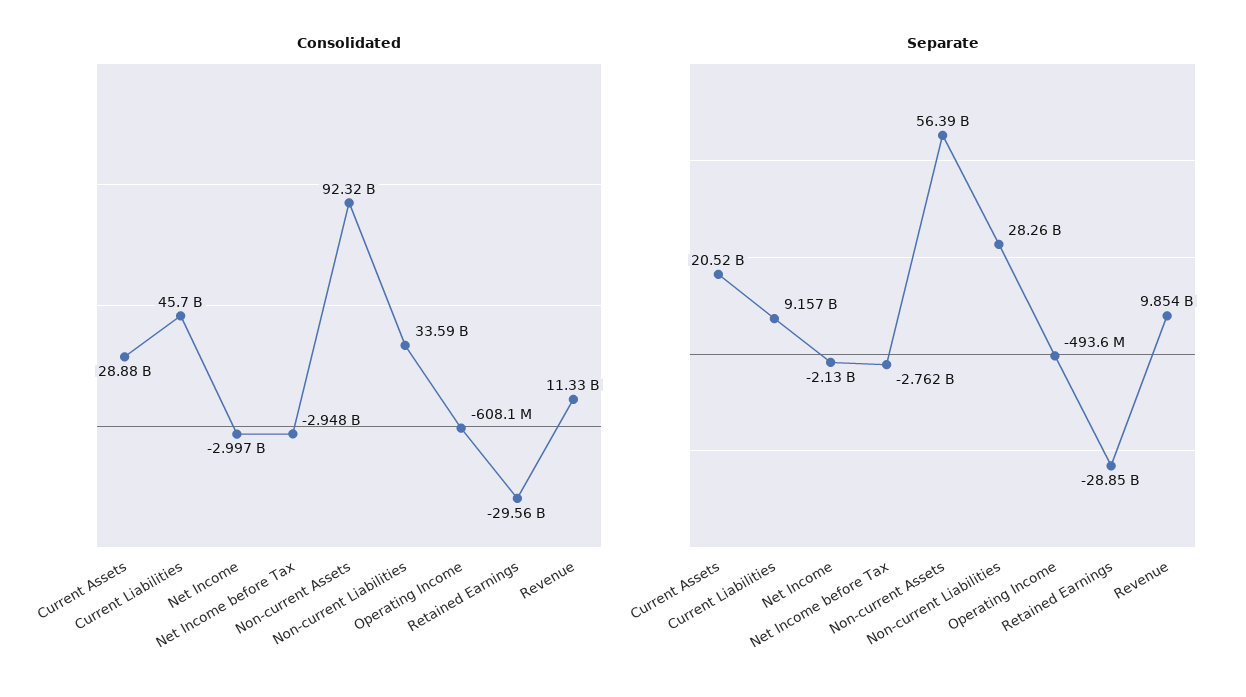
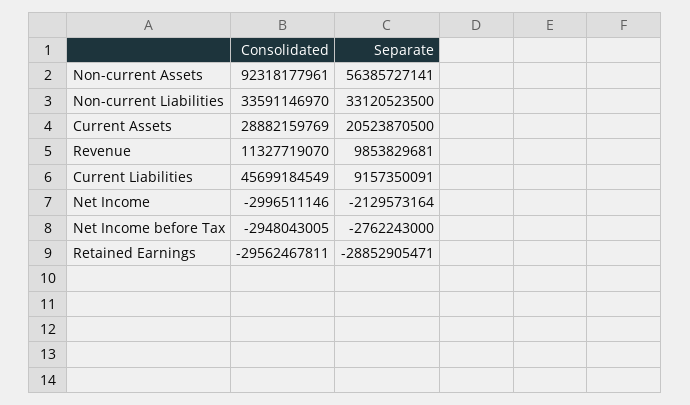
  {
    "Consolidated": {
      "Current Assets": 28882159769,
      "Current Liabilities": 45699184549,
      "Net Income": -2996511146,
      "Net Income before Tax": -2948043005,
      "Non-current Assets": 92318177961,
      "Non-current Liabilities": 33591146970,
-     "Operating Income": -608100000,
      "Retained Earnings": -29562467811,
      "Revenue": 11327719070
    },
    "Separate": {
      "Current Assets": 20523870500,
      "Current Liabilities": 9157350091,
      "Net Income": -2129573164,
      "Net Income before Tax": -2762243000,
      "Non-current Assets": 56385727141,
-     "Non-current Liabilities": 28260000000,
+     "Non-current Liabilities": 33120523500,
-     "Operating Income": -493600000,
      "Retained Earnings": -28852905471,
      "Revenue": 9853829681
    }
  }

